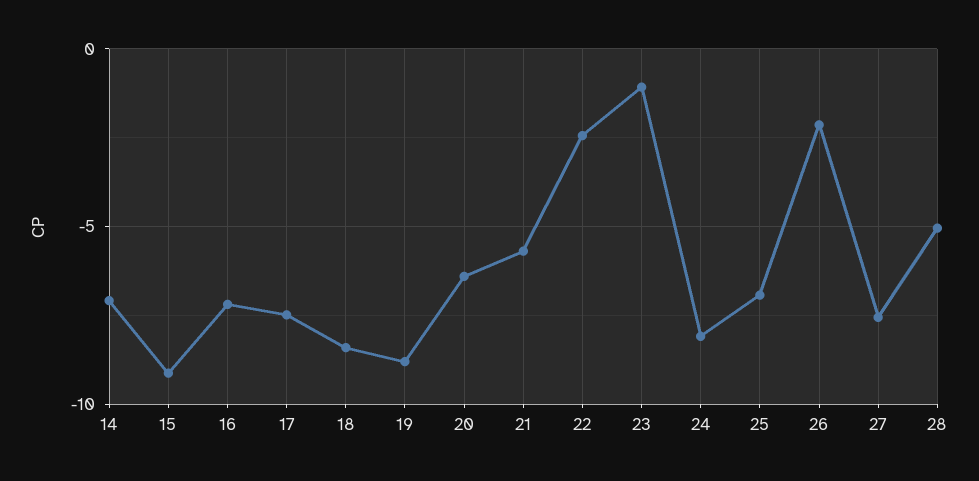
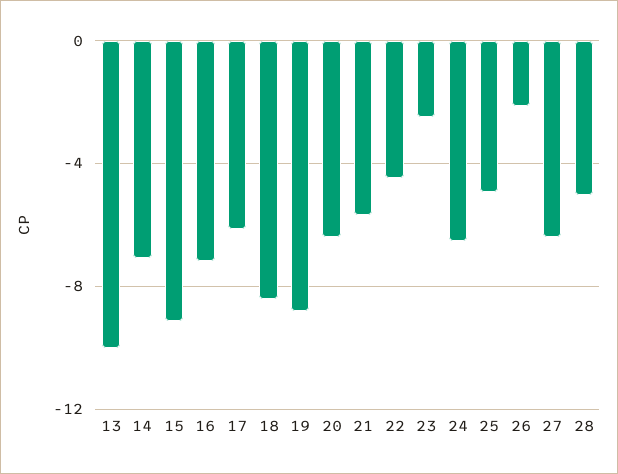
  {
    "14": -7,
    "15": -9,
    "16": -7,
-   "17": -7.5,
+   "17": -6,
    "18": -8.5,
    "19": -9,
    "20": -6.5,
    "21": -5.5,
-   "22": -2.5,
+   "22": -4.5,
-   "23": -1,
+   "23": -2.5,
-   "24": -8,
+   "24": -6.5,
-   "25": -7,
+   "25": -5,
    "26": -2,
-   "27": -7.5,
+   "27": -6.5,
-   "28": -5
+   "28": -5,
+   "13": -10
  }

